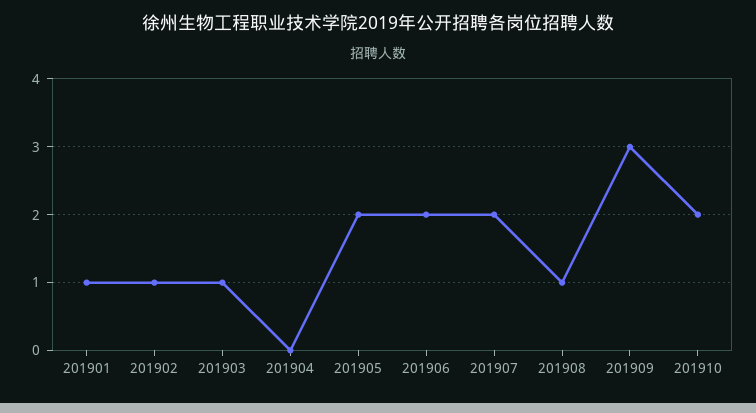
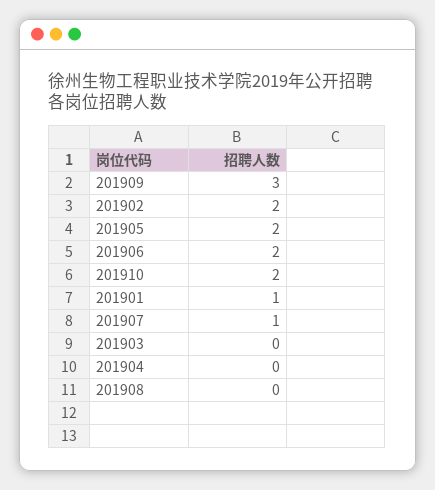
  {
    "201901": 1,
-   "201902": 1,
+   "201902": 2,
-   "201903": 1,
+   "201903": 0,
    "201904": 0,
    "201905": 2,
    "201906": 2,
-   "201907": 2,
+   "201907": 1,
-   "201908": 1,
+   "201908": 0,
    "201909": 3,
    "201910": 2
  }

